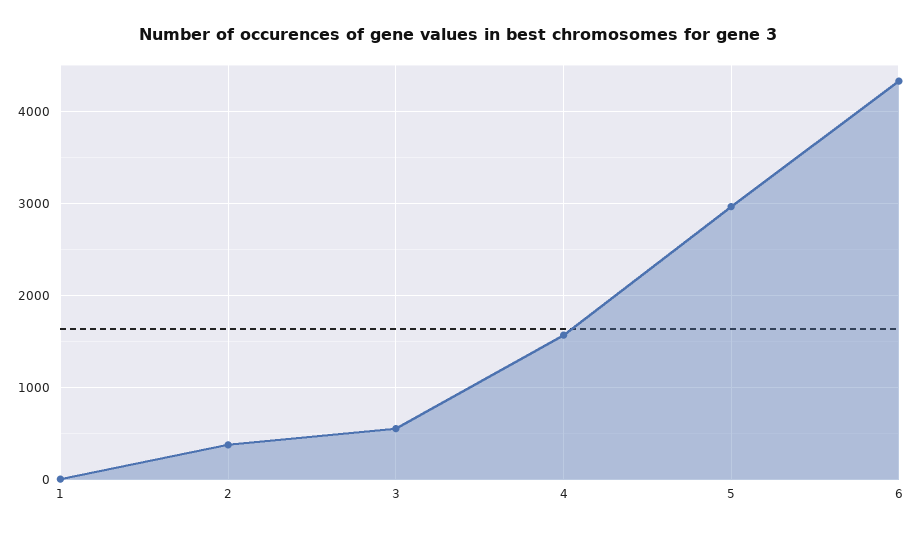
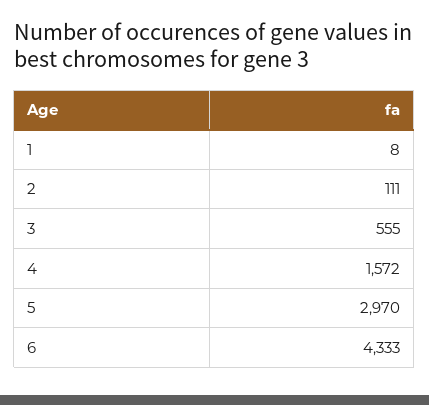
  {
    "1": 8,
-   "2": 400,
+   "2": 111,
    "3": 555,
    "4": 1572,
    "5": 2970,
    "6": 4333
  }

